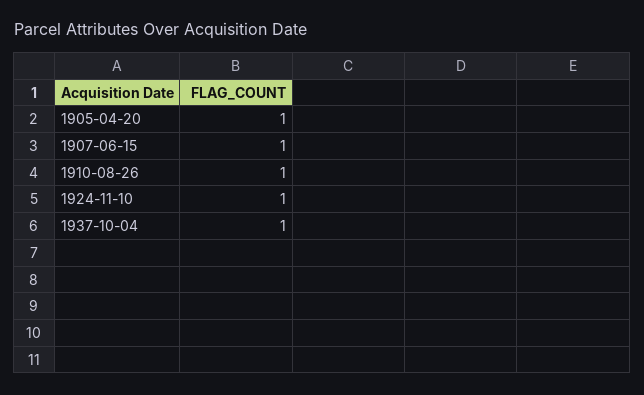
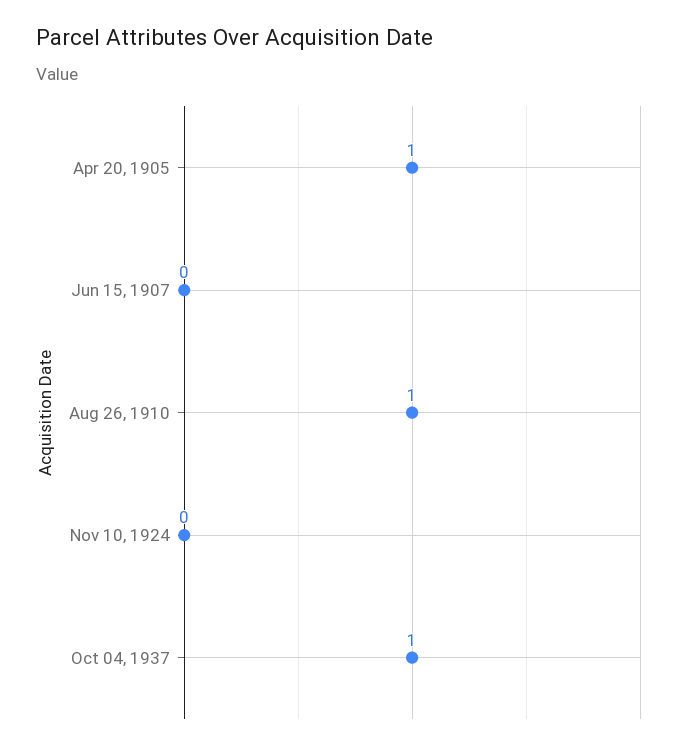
  {
    "1905-04-20": 1,
-   "1907-06-15": 1,
+   "1907-06-15": 0,
    "1910-08-26": 1,
-   "1924-11-10": 1,
+   "1924-11-10": 0,
    "1937-10-04": 1
  }

